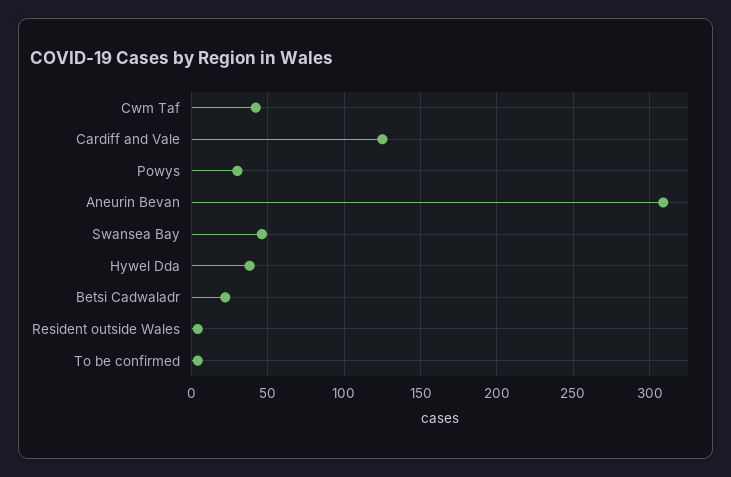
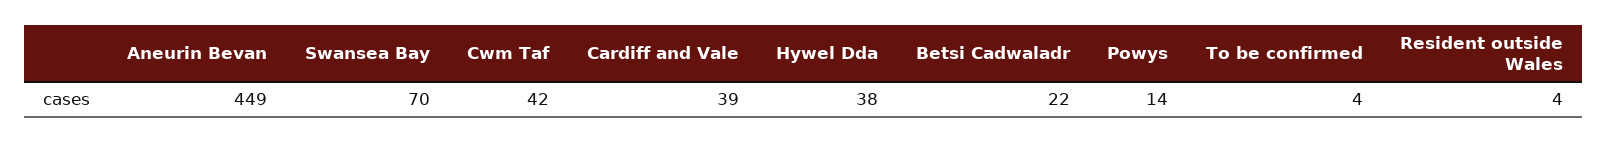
  {
    "Cwm Taf": 42,
-   "Cardiff and Vale": 125,
+   "Cardiff and Vale": 39,
-   "Powys": 30,
+   "Powys": 14,
-   "Aneurin Bevan": 310,
+   "Aneurin Bevan": 449,
-   "Swansea Bay": 45,
+   "Swansea Bay": 70,
    "Hywel Dda": 38,
    "Betsi Cadwaladr": 22,
    "Resident outside Wales": 4,
    "To be confirmed": 4
  }

